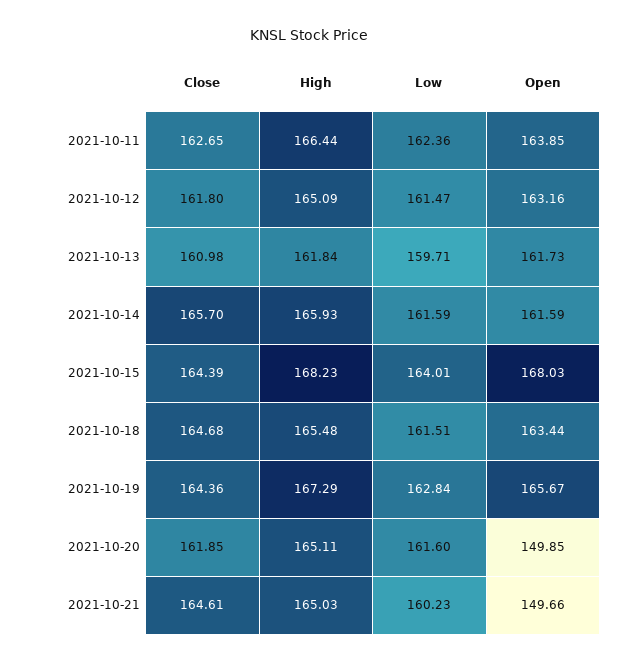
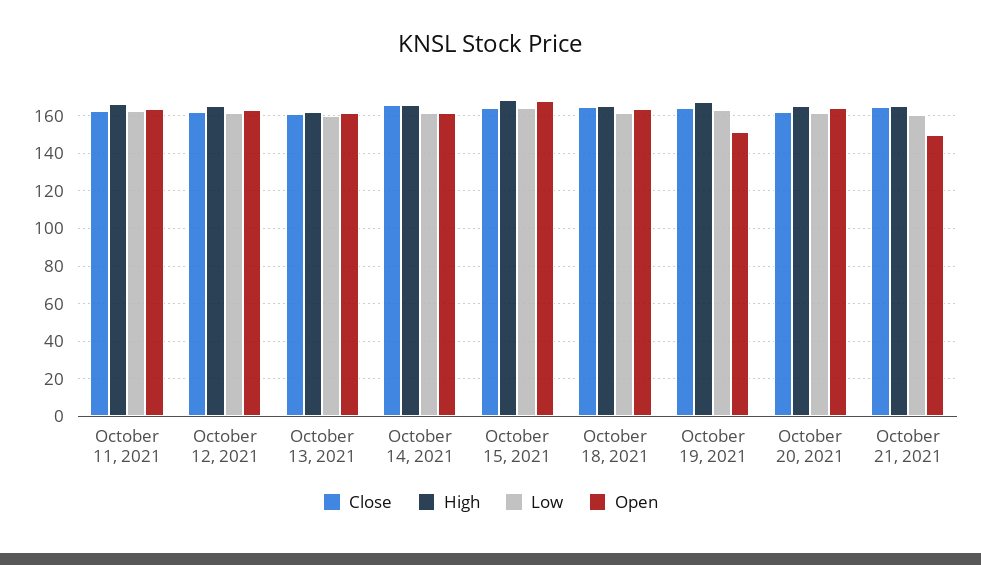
  {
    "Close": {
      "2021-10-11": 162.65,
      "2021-10-12": 161.8,
      "2021-10-13": 160.98,
      "2021-10-14": 165.7,
      "2021-10-15": 164.39,
      "2021-10-18": 164.68,
      "2021-10-19": 164.36,
      "2021-10-20": 161.85,
      "2021-10-21": 164.61
    },
    "High": {
      "2021-10-11": 166.44,
      "2021-10-12": 165.09,
      "2021-10-13": 161.84,
      "2021-10-14": 165.93,
      "2021-10-15": 168.23,
      "2021-10-18": 165.48,
      "2021-10-19": 167.29,
      "2021-10-20": 165.11,
      "2021-10-21": 165.03
    },
    "Low": {
      "2021-10-11": 162.36,
      "2021-10-12": 161.47,
      "2021-10-13": 159.71,
      "2021-10-14": 161.59,
      "2021-10-15": 164.01,
      "2021-10-18": 161.51,
      "2021-10-19": 162.84,
      "2021-10-20": 161.6,
      "2021-10-21": 160.23
    },
    "Open": {
      "2021-10-11": 163.85,
      "2021-10-12": 163.16,
      "2021-10-13": 161.73,
      "2021-10-14": 161.59,
      "2021-10-15": 168.03,
      "2021-10-18": 163.44,
-     "2021-10-19": 165.67,
+     "2021-10-19": 150,
-     "2021-10-20": 149.85,
+     "2021-10-20": 165,
      "2021-10-21": 149.66
    }
  }

